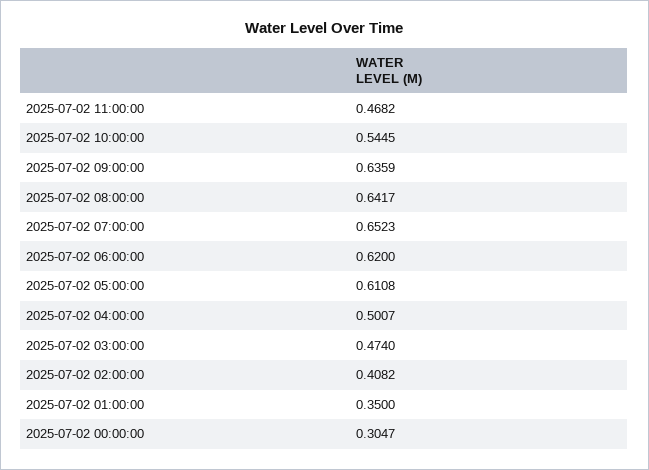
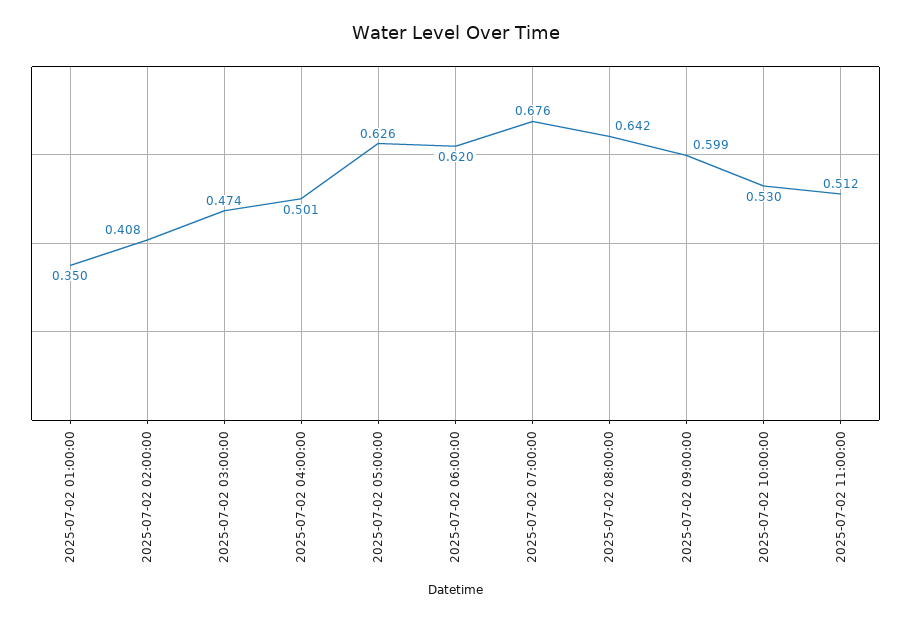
  {
-   "2025-07-02 11:00:00": 0.4682,
+   "2025-07-02 11:00:00": 0.512,
-   "2025-07-02 10:00:00": 0.5445,
+   "2025-07-02 10:00:00": 0.53,
-   "2025-07-02 09:00:00": 0.6359,
+   "2025-07-02 09:00:00": 0.599,
    "2025-07-02 08:00:00": 0.6417,
-   "2025-07-02 07:00:00": 0.6523,
+   "2025-07-02 07:00:00": 0.676,
    "2025-07-02 06:00:00": 0.62,
-   "2025-07-02 05:00:00": 0.6108,
+   "2025-07-02 05:00:00": 0.626,
    "2025-07-02 04:00:00": 0.5007,
    "2025-07-02 03:00:00": 0.474,
    "2025-07-02 02:00:00": 0.4082,
-   "2025-07-02 01:00:00": 0.35,
+   "2025-07-02 01:00:00": 0.35
-   "2025-07-02 00:00:00": 0.3047
  }

